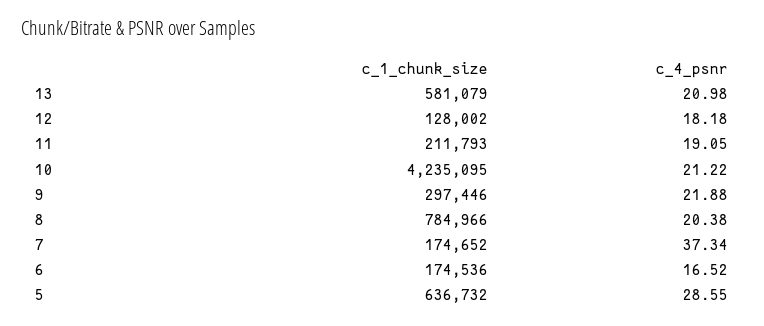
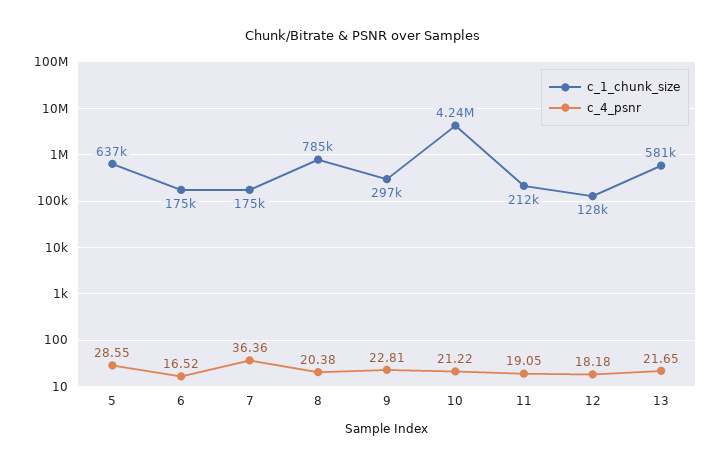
  {
    "c_1_chunk_size": {
      "13": 581079,
      "12": 128002,
      "11": 211793,
      "10": 4235095,
      "9": 297446,
      "8": 784966,
      "7": 174652,
      "6": 174536,
      "5": 636732
    },
    "c_4_psnr": {
-     "13": 20.98,
+     "13": 21.65,
      "12": 18.18,
      "11": 19.05,
      "10": 21.22,
-     "9": 21.88,
+     "9": 22.81,
      "8": 20.38,
-     "7": 37.34,
+     "7": 36.36,
      "6": 16.52,
      "5": 28.55
    }
  }

